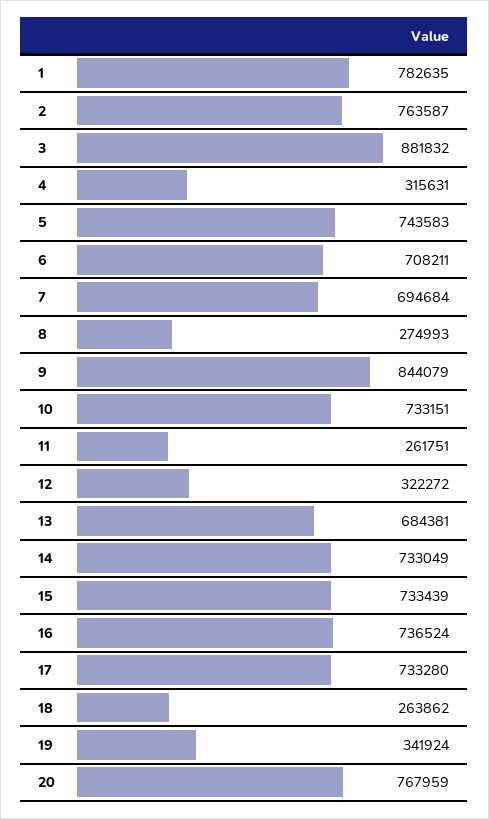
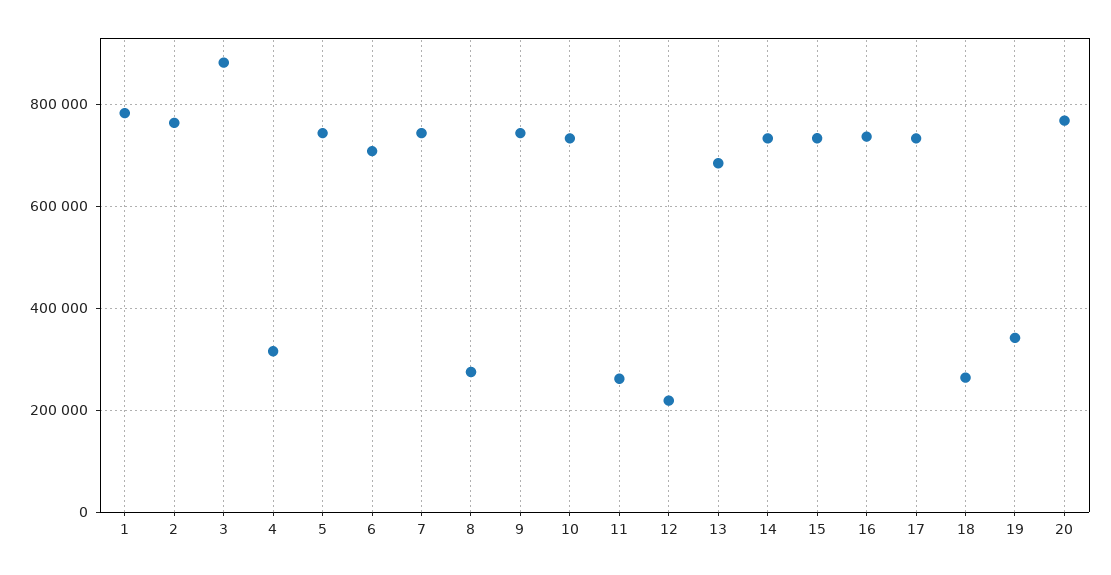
  {
    "1": 782635,
    "2": 763587,
    "3": 881832,
    "4": 315631,
    "5": 743583,
    "6": 708211,
-   "7": 694684,
+   "7": 740000,
    "8": 274993,
-   "9": 844079,
+   "9": 740000,
    "10": 733151,
    "11": 261751,
-   "12": 322272,
+   "12": 220000,
    "13": 684381,
    "14": 733049,
    "15": 733439,
    "16": 736524,
    "17": 733280,
    "18": 263862,
    "19": 341924,
    "20": 767959
  }

